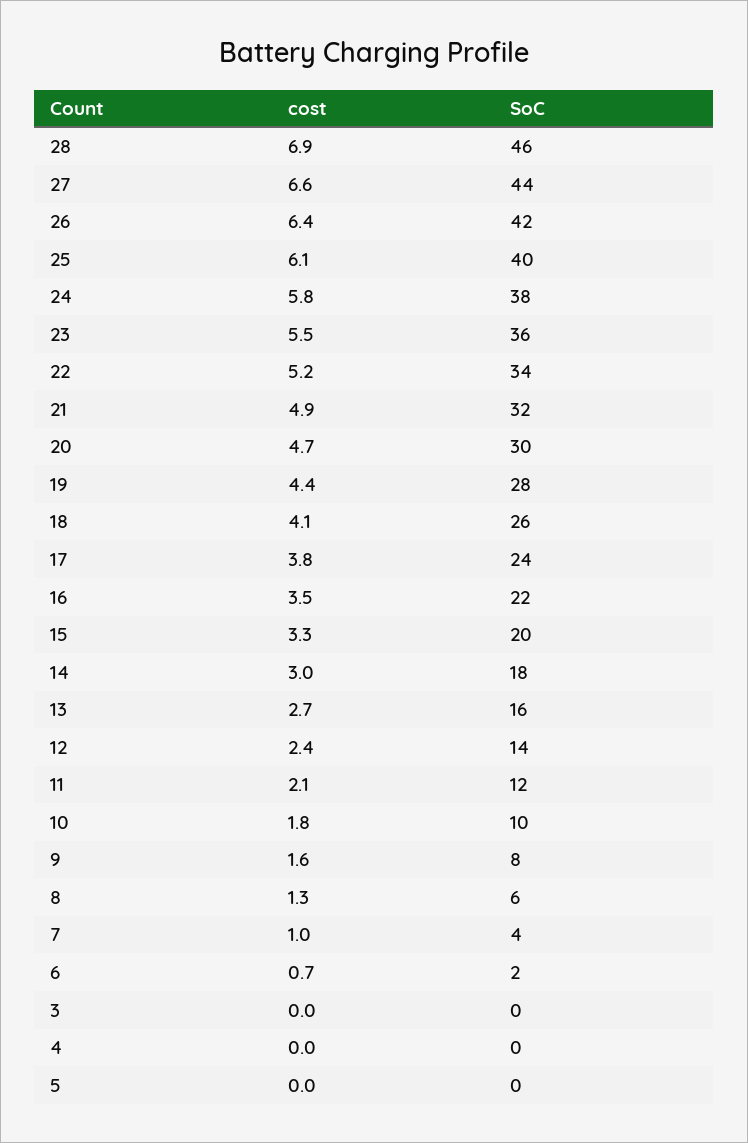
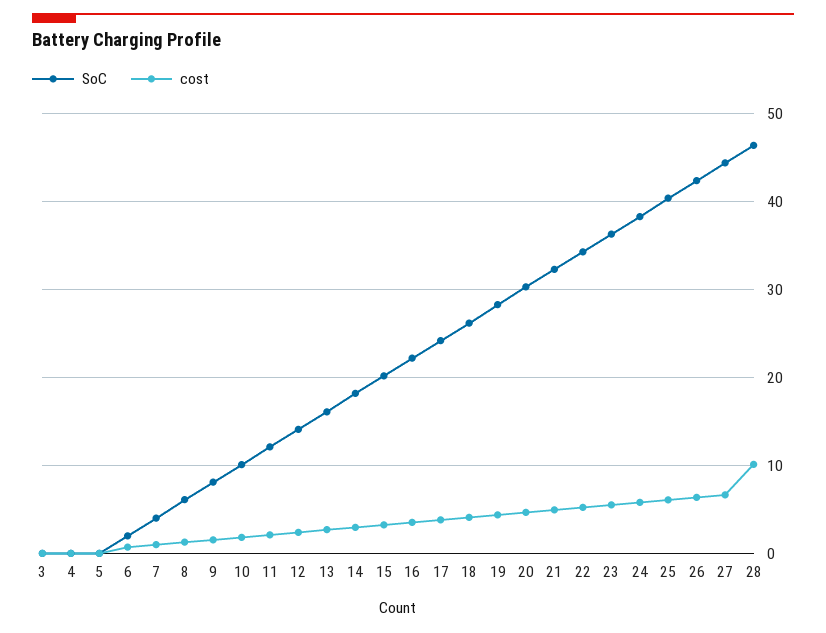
  {
    "cost": {
-     "28": 6.9,
+     "28": 10,
      "27": 6.6,
      "26": 6.4,
      "25": 6.1,
      "24": 5.8,
      "23": 5.5,
      "22": 5.2,
      "21": 4.9,
      "20": 4.7,
      "19": 4.4,
      "18": 4.1,
      "17": 3.8,
      "16": 3.5,
      "15": 3.3,
      "14": 3,
      "13": 2.7,
      "12": 2.4,
      "11": 2.1,
      "10": 1.8,
      "9": 1.6,
      "8": 1.3,
      "7": 1,
      "6": 0.7,
      "3": 0,
      "4": 0,
      "5": 0
    },
    "SoC": {
      "28": 46,
      "27": 44,
      "26": 42,
      "25": 40,
      "24": 38,
      "23": 36,
      "22": 34,
      "21": 32,
      "20": 30,
      "19": 28,
      "18": 26,
      "17": 24,
      "16": 22,
      "15": 20,
      "14": 18,
      "13": 16,
      "12": 14,
      "11": 12,
      "10": 10,
      "9": 8,
      "8": 6,
      "7": 4,
      "6": 2,
      "3": 0,
      "4": 0,
      "5": 0
    }
  }

